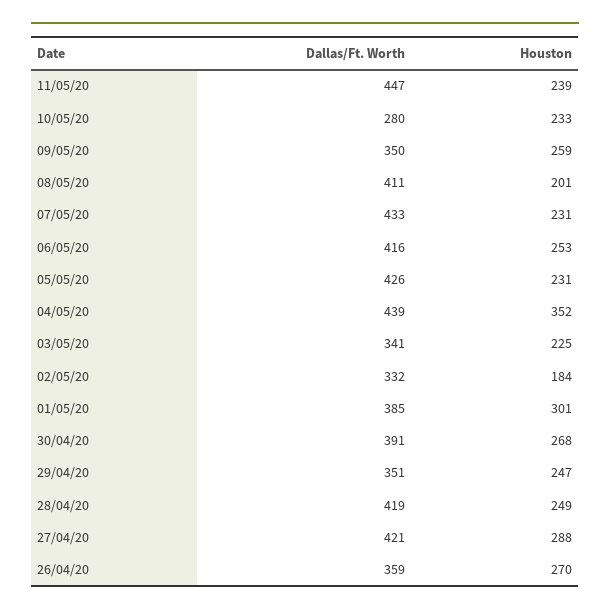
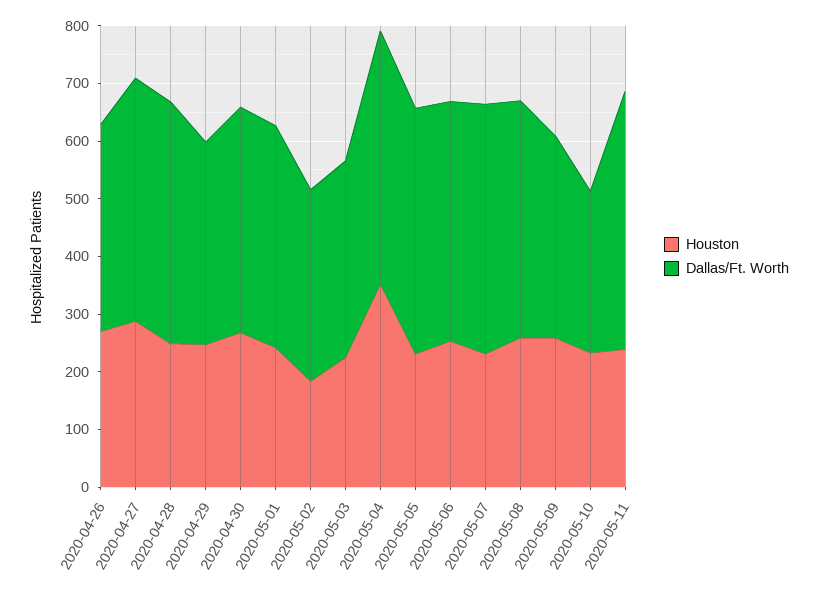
  {
    "Dallas/Ft. Worth": {
      "11/05/20": 447,
      "10/05/20": 280,
      "09/05/20": 350,
      "08/05/20": 411,
      "07/05/20": 433,
      "06/05/20": 416,
      "05/05/20": 426,
      "04/05/20": 439,
      "03/05/20": 341,
      "02/05/20": 332,
      "01/05/20": 385,
      "30/04/20": 391,
      "29/04/20": 351,
      "28/04/20": 419,
      "27/04/20": 421,
      "26/04/20": 359
    },
    "Houston": {
      "11/05/20": 239,
      "10/05/20": 233,
      "09/05/20": 259,
-     "08/05/20": 201,
+     "08/05/20": 260,
      "07/05/20": 231,
      "06/05/20": 253,
      "05/05/20": 231,
      "04/05/20": 352,
      "03/05/20": 225,
      "02/05/20": 184,
-     "01/05/20": 301,
+     "01/05/20": 240,
      "30/04/20": 268,
      "29/04/20": 247,
      "28/04/20": 249,
      "27/04/20": 288,
      "26/04/20": 270
    }
  }

